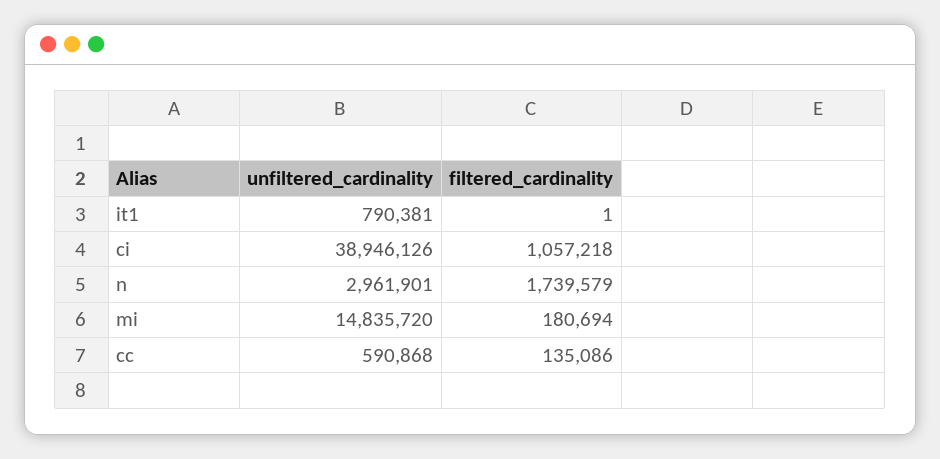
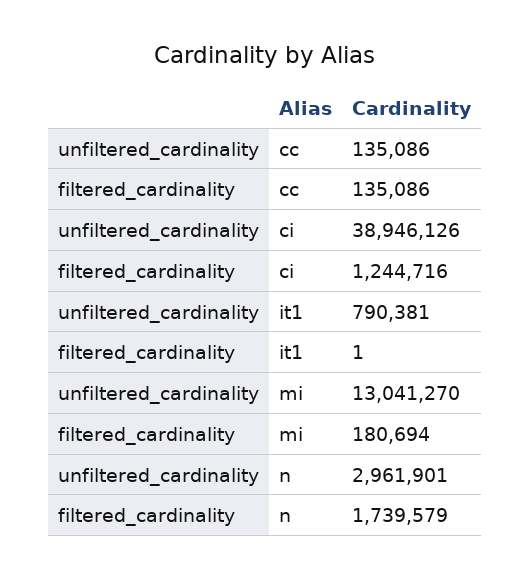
  {
    "unfiltered_cardinality": {
      "it1": 790381,
      "ci": 38946126,
      "n": 2961901,
-     "mi": 14835720,
+     "mi": 13041270,
-     "cc": 590868
+     "cc": 135086
    },
    "filtered_cardinality": {
      "it1": 1,
-     "ci": 1057218,
+     "ci": 1244716,
      "n": 1739579,
      "mi": 180694,
      "cc": 135086
    }
  }

